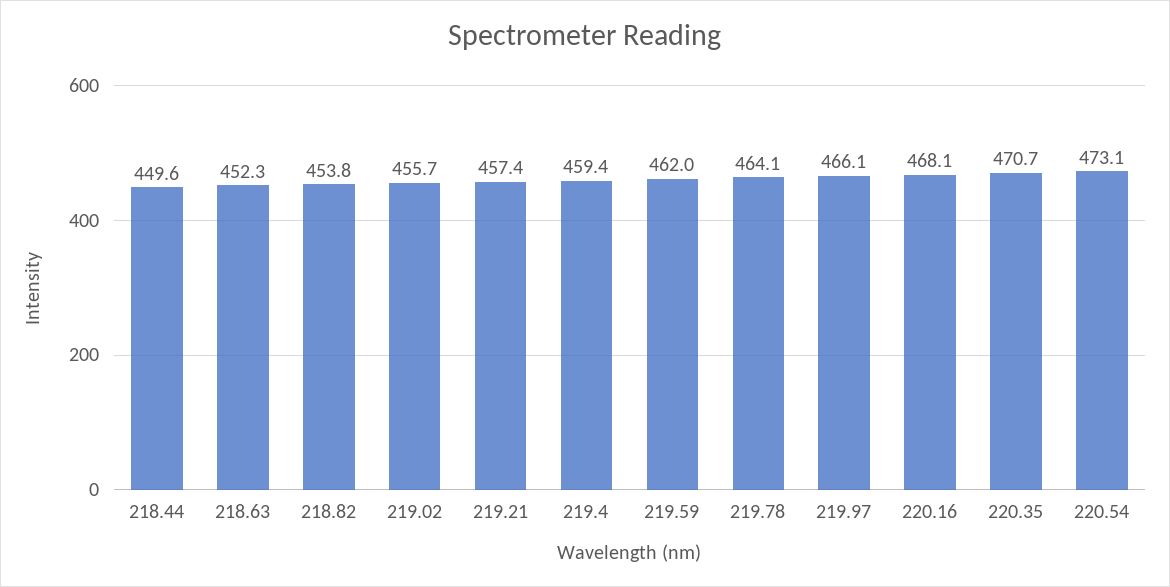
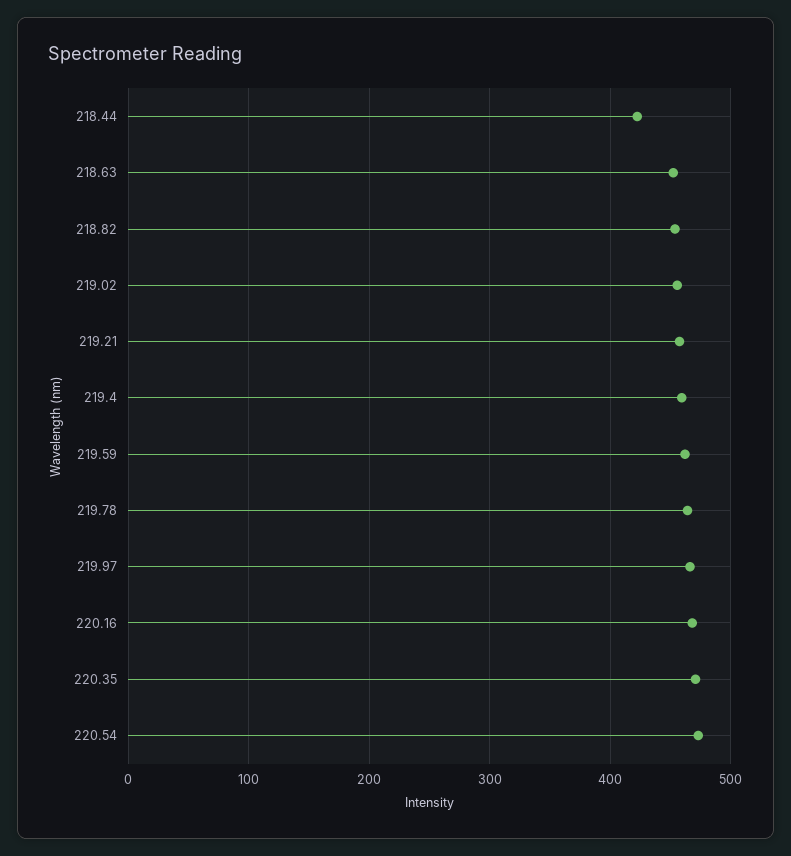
  {
-   "218.44": 449.6,
+   "218.44": 420,
    "218.63": 452.3,
    "218.82": 453.8,
    "219.02": 455.7,
    "219.21": 457.4,
    "219.4": 459.4,
    "219.59": 462,
    "219.78": 464.1,
    "219.97": 466.1,
    "220.16": 468.1,
    "220.35": 470.7,
    "220.54": 473.1
  }

